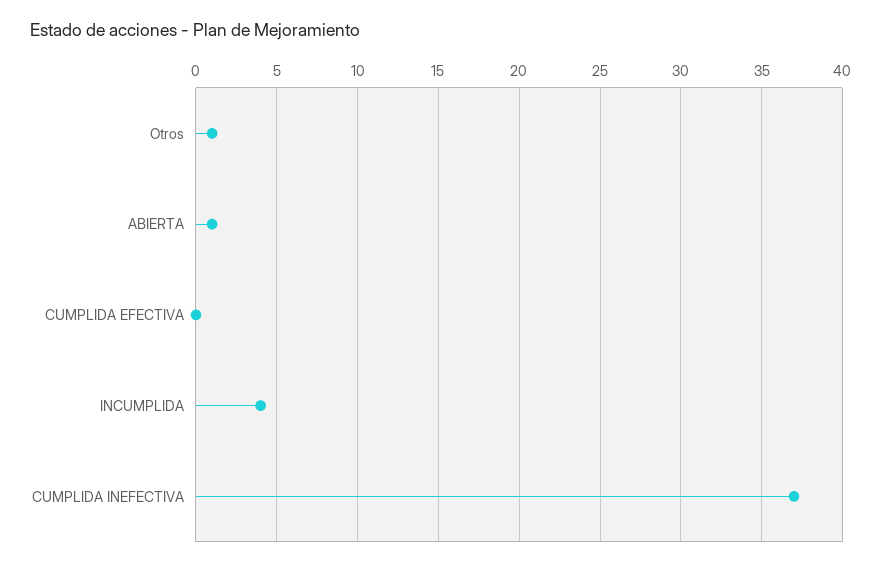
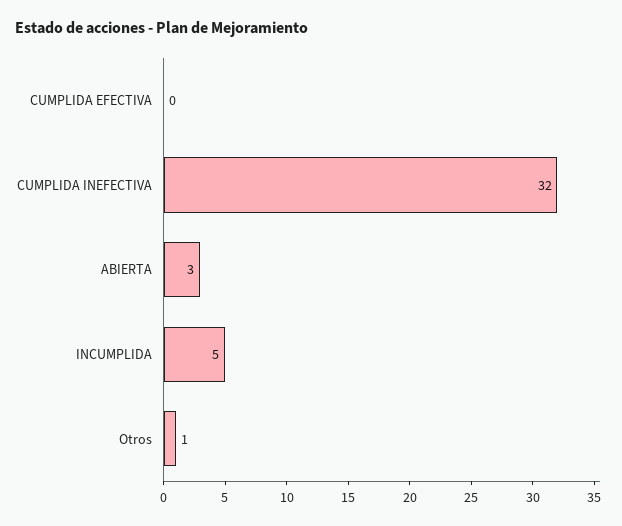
  {
    "Otros": 1,
-   "ABIERTA": 1,
+   "ABIERTA": 3,
    "CUMPLIDA EFECTIVA": 0,
-   "INCUMPLIDA": 4,
+   "INCUMPLIDA": 5,
-   "CUMPLIDA INEFECTIVA": 37
+   "CUMPLIDA INEFECTIVA": 32
  }

